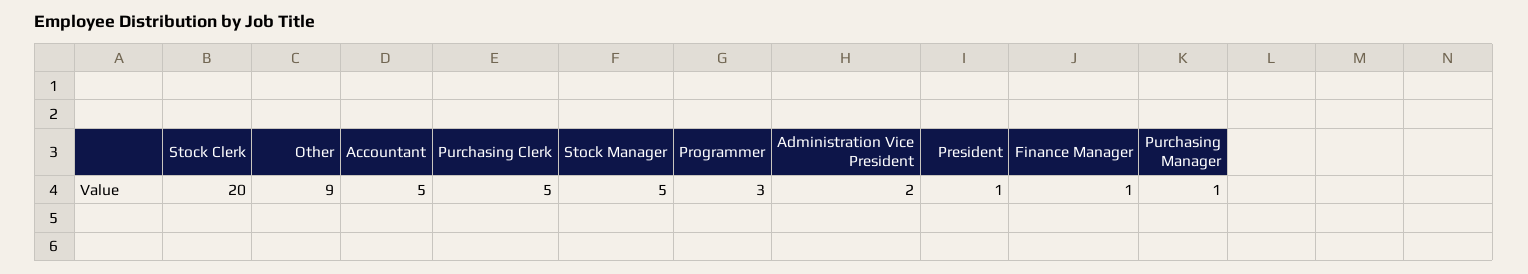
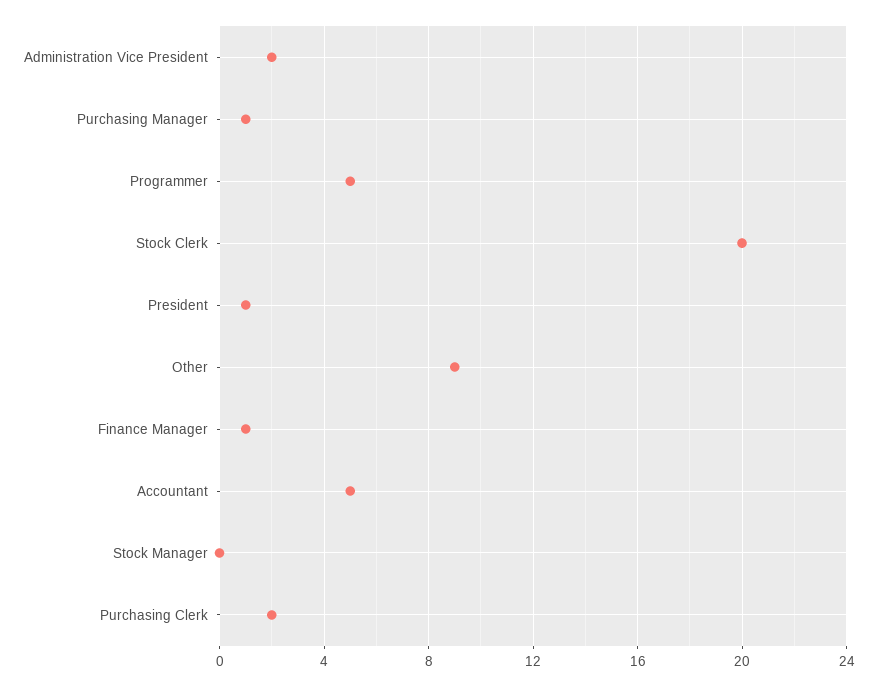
  {
    "Stock Clerk": 20,
    "Other": 9,
    "Accountant": 5,
-   "Purchasing Clerk": 5,
+   "Purchasing Clerk": 2,
-   "Stock Manager": 5,
+   "Stock Manager": 0,
-   "Programmer": 3,
+   "Programmer": 5,
    "Administration Vice President": 2,
    "President": 1,
    "Finance Manager": 1,
    "Purchasing Manager": 1
  }

